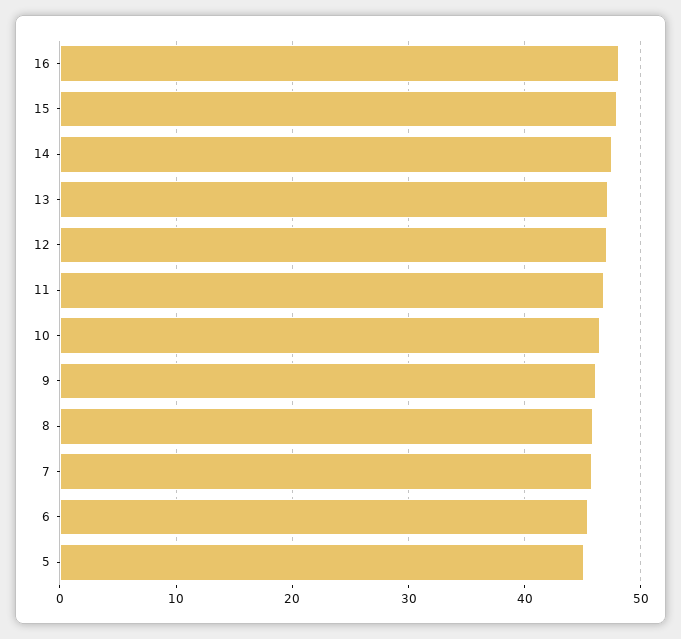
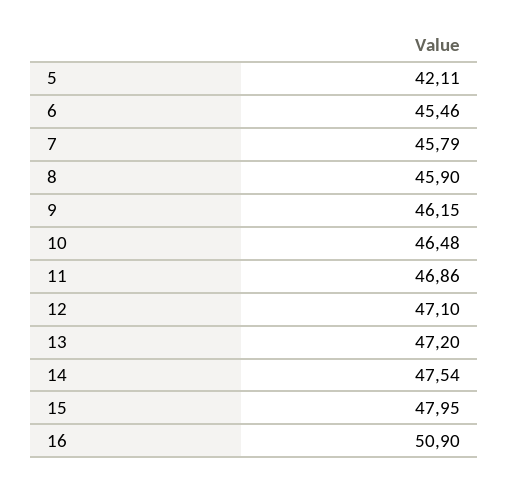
  {
-   "16": 48,
+   "16": 50.9,
    "15": 47.95,
    "14": 47.54,
    "13": 47.2,
    "12": 47.1,
    "11": 46.86,
    "10": 46.48,
    "9": 46.15,
    "8": 45.9,
    "7": 45.79,
    "6": 45.46,
-   "5": 45
+   "5": 42.11
  }

